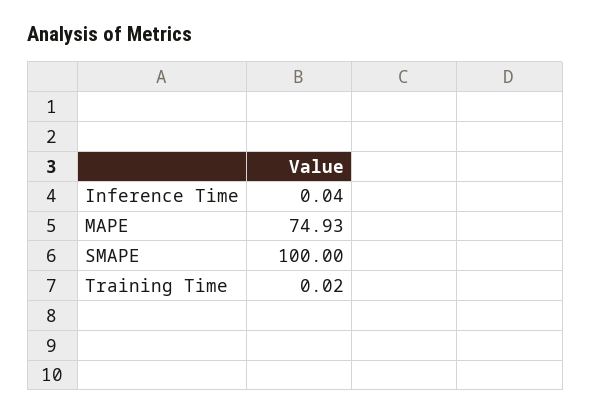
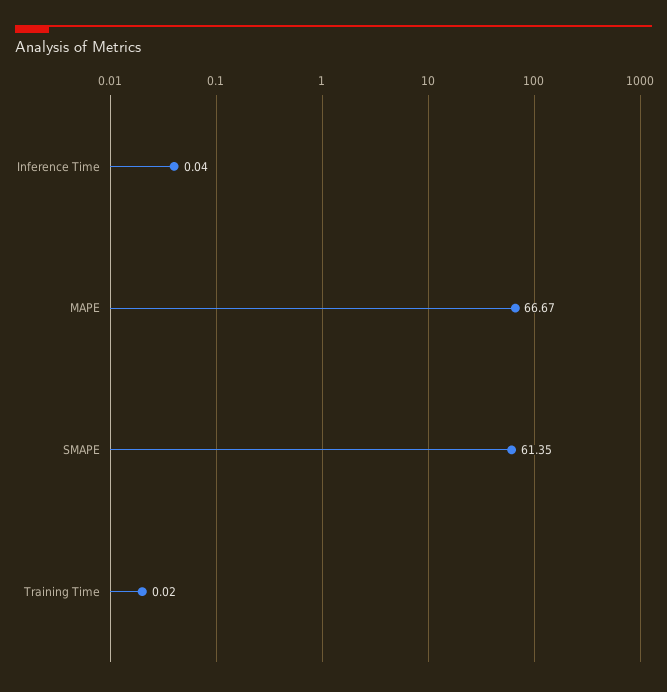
  {
    "Inference Time": 0.04,
-   "MAPE": 74.93,
+   "MAPE": 66.67,
-   "SMAPE": 100,
+   "SMAPE": 61.35,
    "Training Time": 0.02
  }

